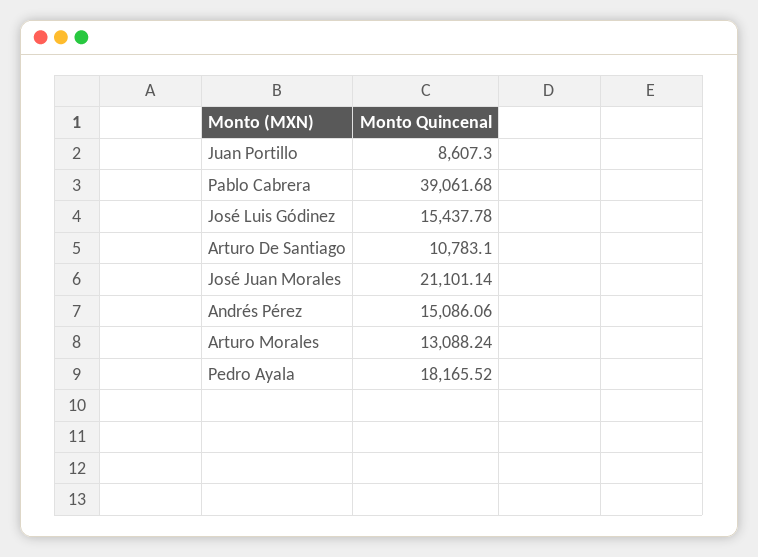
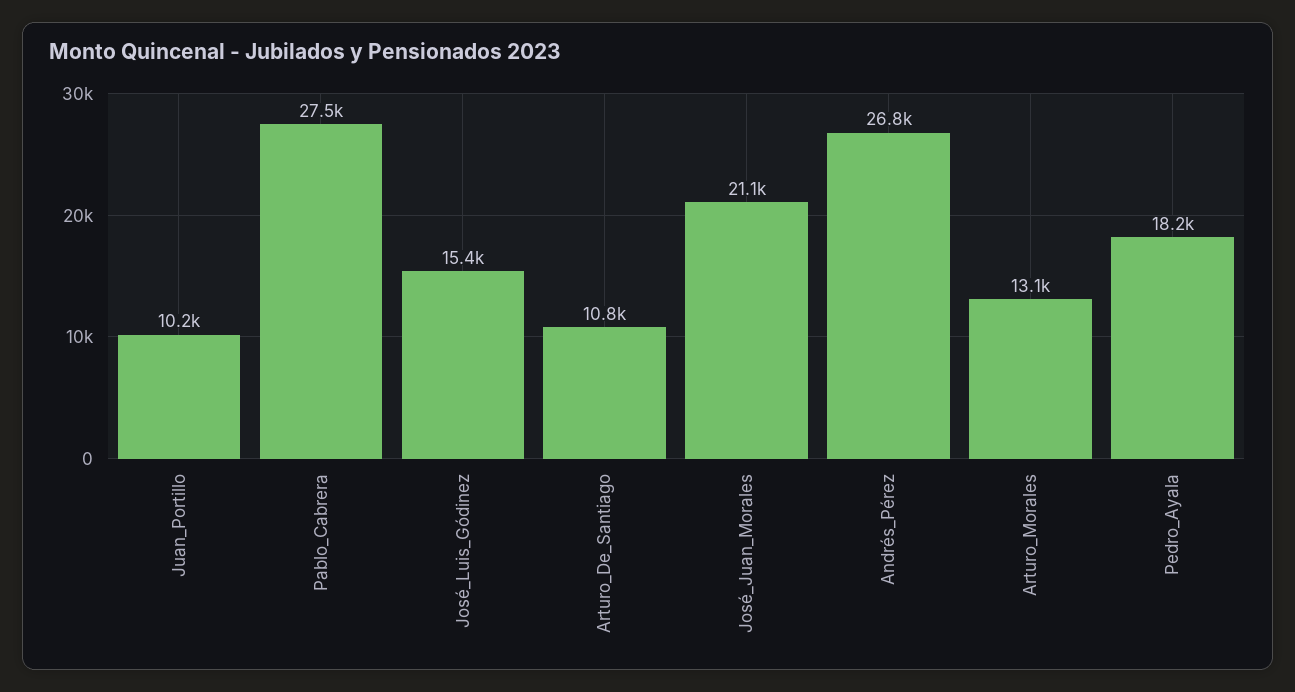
  {
-   "Juan Portillo": 8607.3,
+   "Juan Portillo": 10200,
-   "Pablo Cabrera": 39061.68,
+   "Pablo Cabrera": 27500,
    "José Luis Gódinez": 15437.78,
    "Arturo De Santiago": 10783.1,
    "José Juan Morales": 21101.14,
-   "Andrés Pérez": 15086.06,
+   "Andrés Pérez": 26800,
    "Arturo Morales": 13088.24,
    "Pedro Ayala": 18165.52
  }

